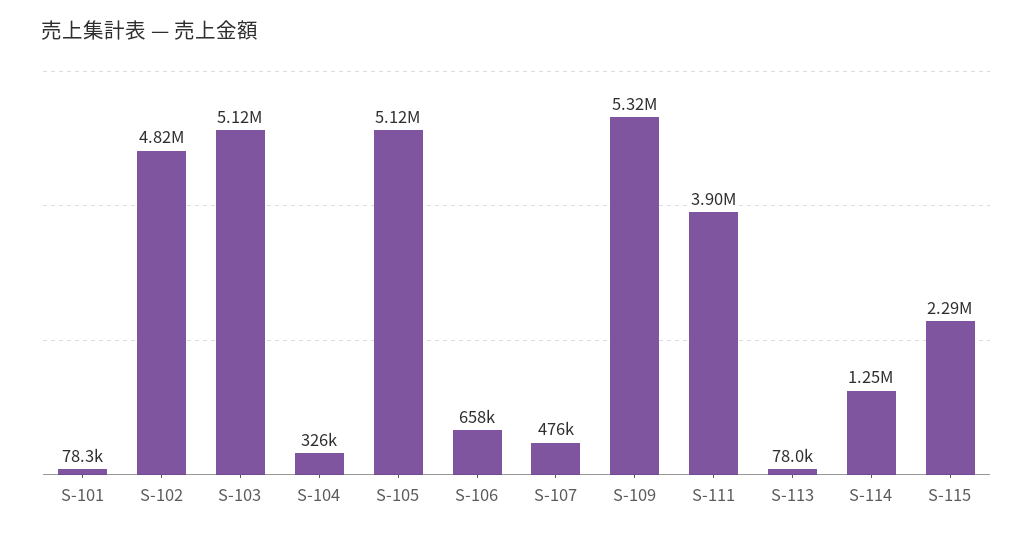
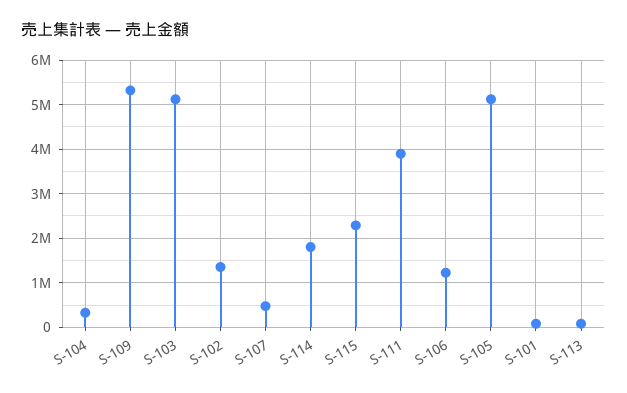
  {
    "S-101": 78300,
-   "S-102": 4820000,
+   "S-102": 1400000,
    "S-103": 5120000,
    "S-104": 326000,
    "S-105": 5120000,
-   "S-106": 658000,
+   "S-106": 1200000,
    "S-107": 476000,
    "S-109": 5320000,
    "S-111": 3900000,
    "S-113": 78000,
-   "S-114": 1250000,
+   "S-114": 1800000,
    "S-115": 2290000
  }

